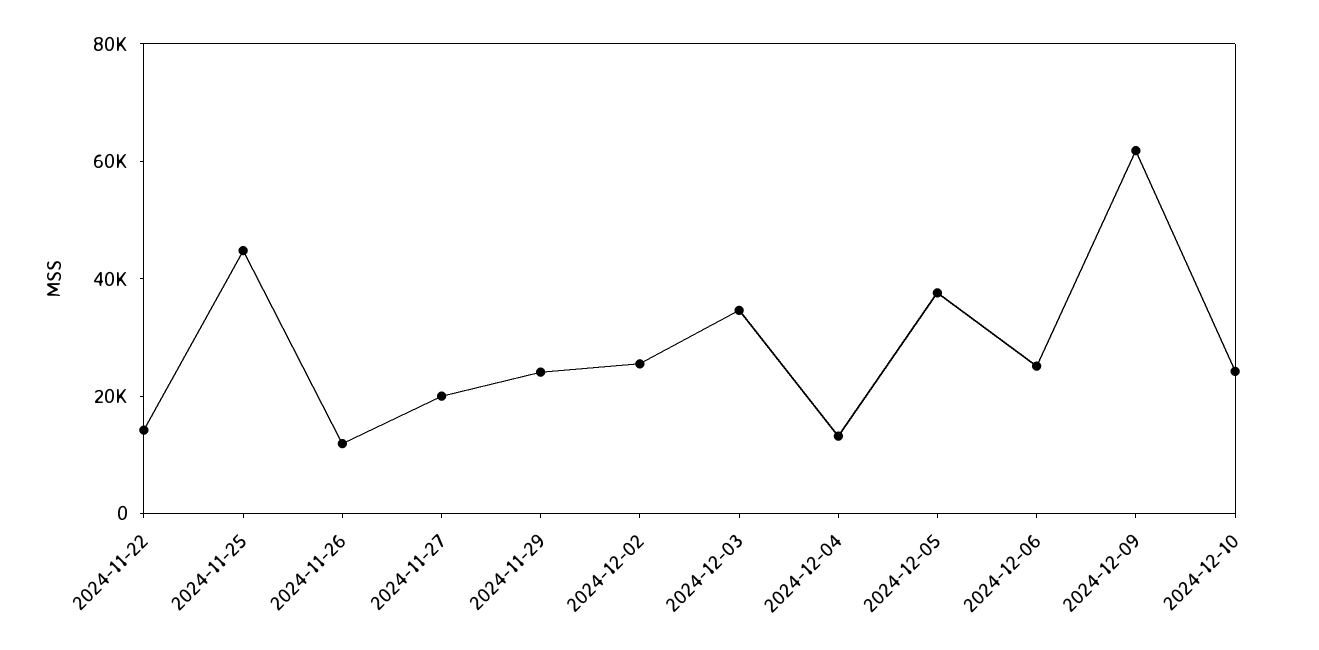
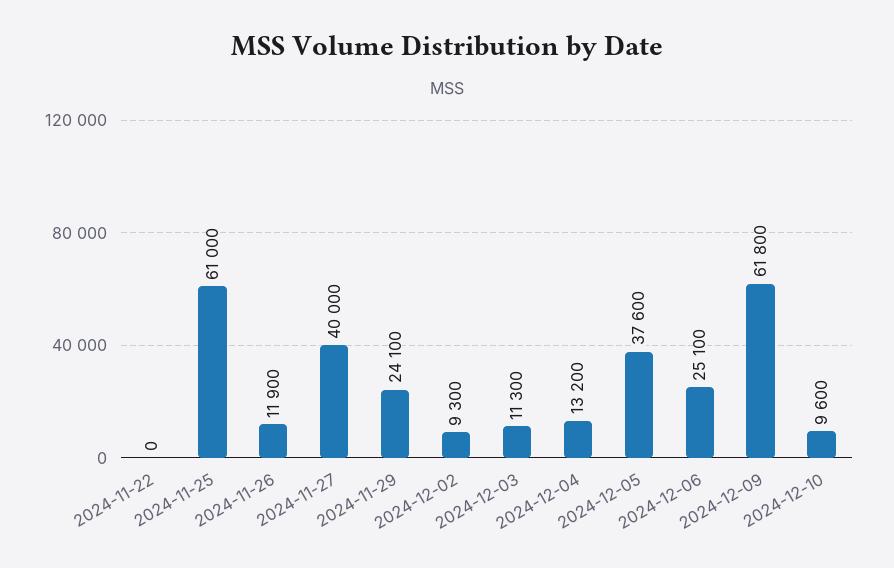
  {
-   "2024-11-22": 15000,
+   "2024-11-22": 0,
-   "2024-11-25": 45000,
+   "2024-11-25": 61000,
    "2024-11-26": 11900,
-   "2024-11-27": 20000,
+   "2024-11-27": 40000,
    "2024-11-29": 24100,
-   "2024-12-02": 25000,
+   "2024-12-02": 9300,
-   "2024-12-03": 35000,
+   "2024-12-03": 11300,
    "2024-12-04": 13200,
    "2024-12-05": 37600,
    "2024-12-06": 25100,
    "2024-12-09": 61800,
-   "2024-12-10": 25000
+   "2024-12-10": 9600
  }

